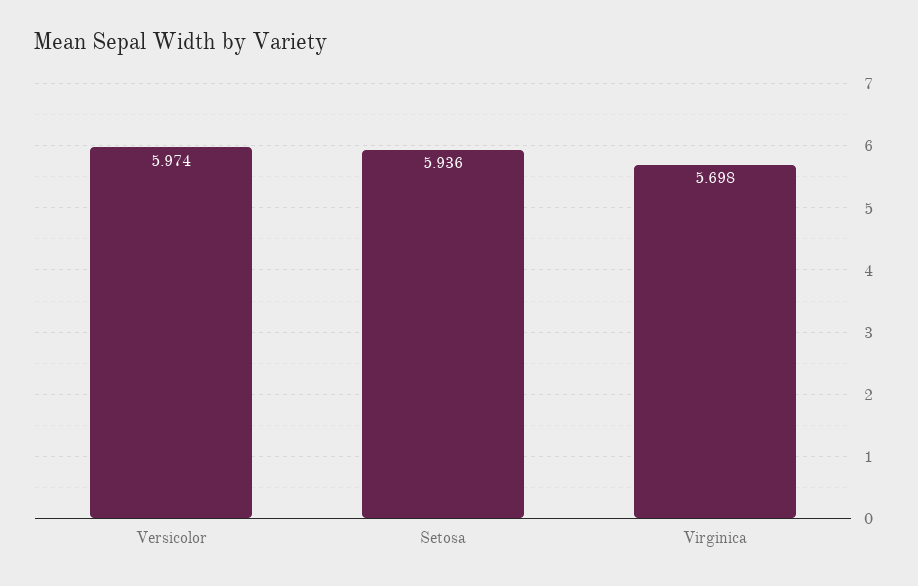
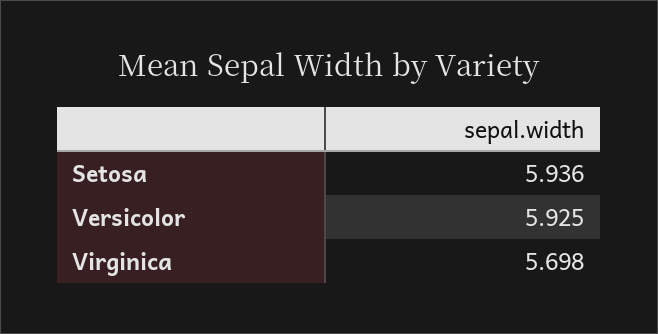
  {
-   "Versicolor": 5.974,
+   "Versicolor": 5.925,
    "Setosa": 5.936,
    "Virginica": 5.698
  }

